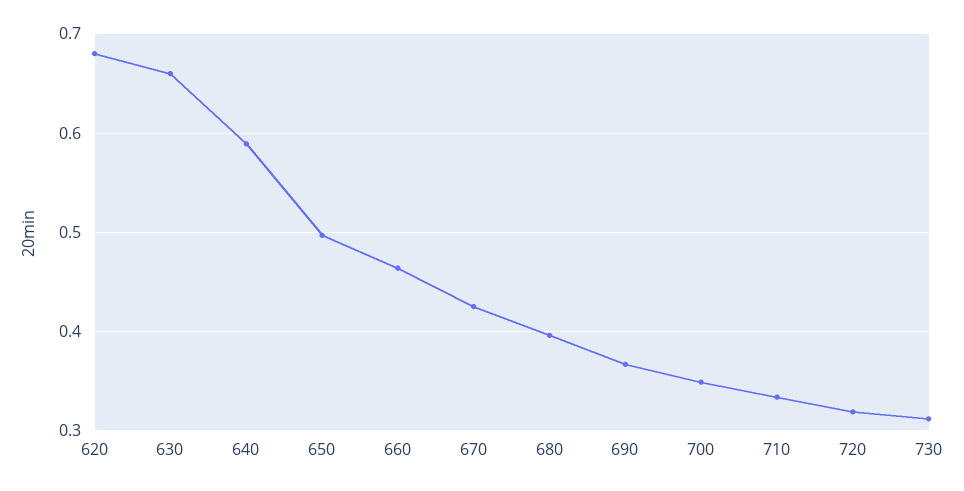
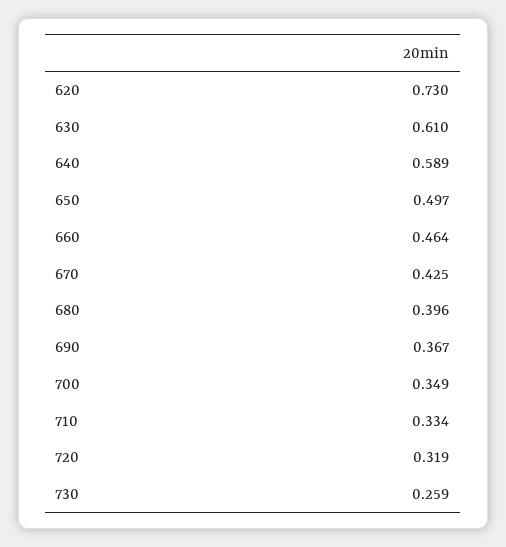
  {
-   "620": 0.68,
+   "620": 0.73,
-   "630": 0.66,
+   "630": 0.61,
    "640": 0.589,
    "650": 0.497,
    "660": 0.464,
    "670": 0.425,
    "680": 0.396,
    "690": 0.367,
    "700": 0.349,
    "710": 0.334,
    "720": 0.319,
-   "730": 0.31
+   "730": 0.259
  }

